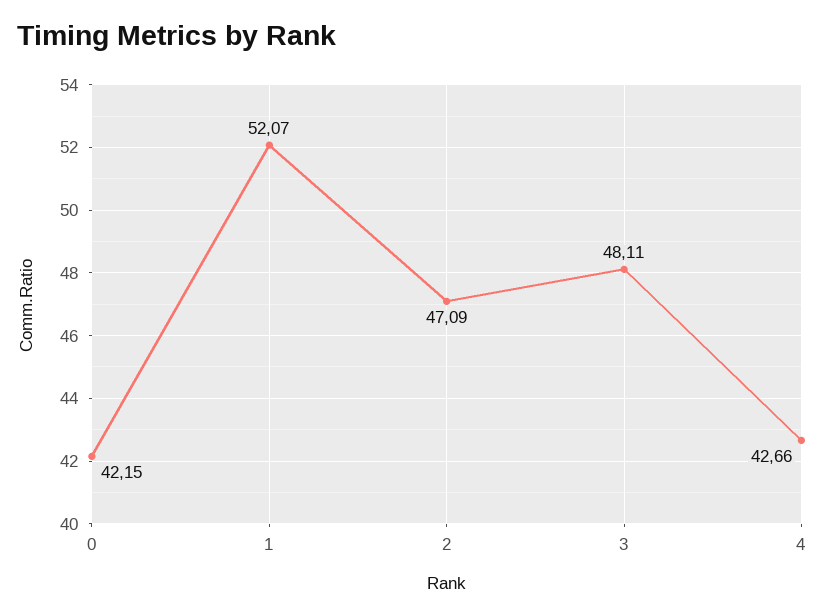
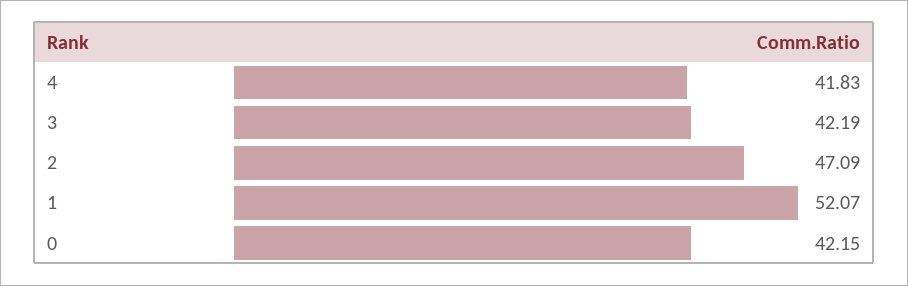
  {
    "0": 42.15,
    "1": 52.07,
    "2": 47.09,
-   "3": 48.11,
+   "3": 42.19,
-   "4": 42.66
+   "4": 41.83
  }

